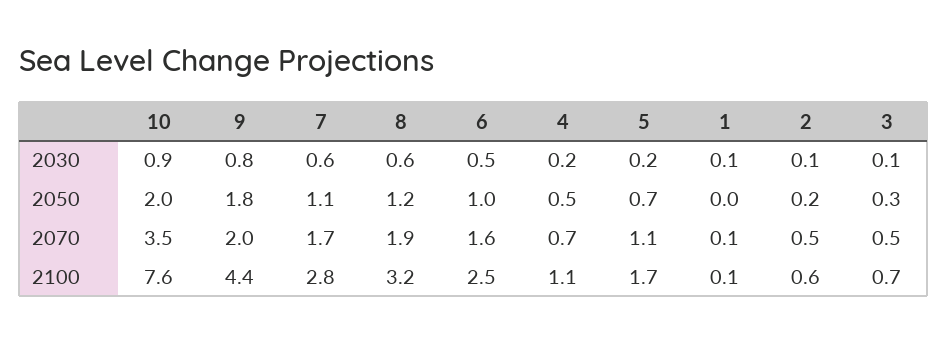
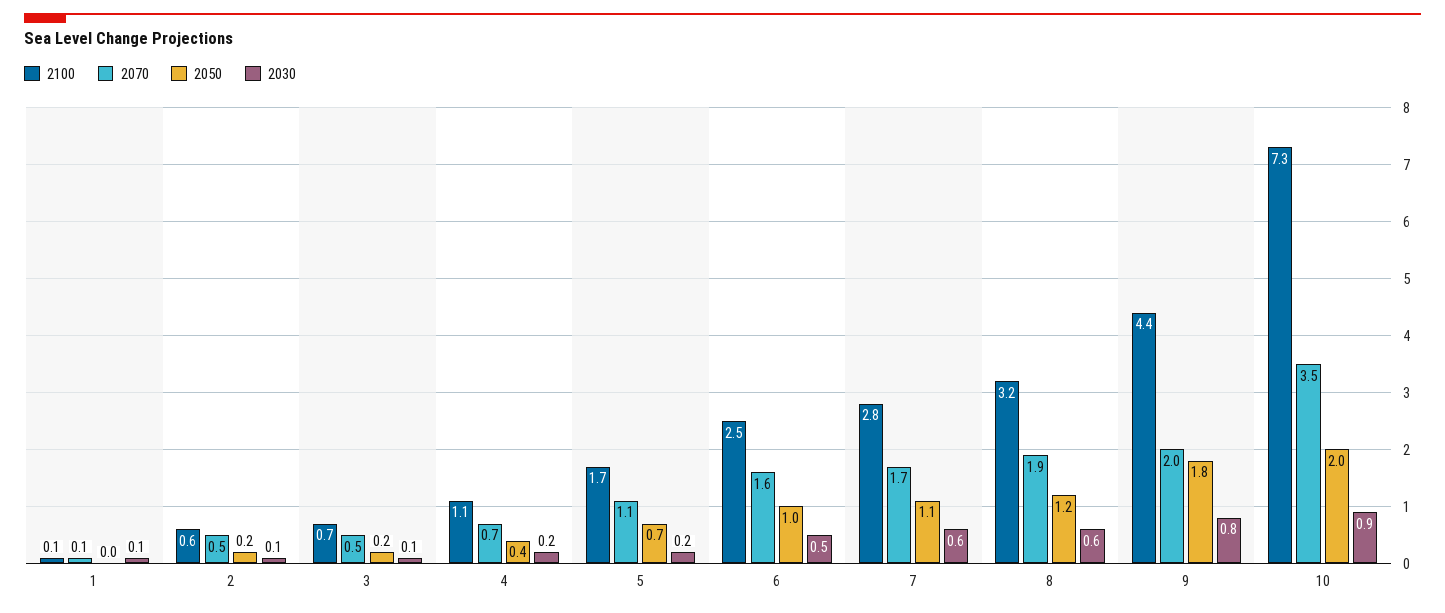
  {
    "2030": {
      "10": 0.9,
      "9": 0.8,
      "7": 0.6,
      "8": 0.6,
      "6": 0.5,
      "4": 0.2,
      "5": 0.2,
      "1": 0.1,
      "2": 0.1,
      "3": 0.1
    },
    "2050": {
      "10": 2,
      "9": 1.8,
      "7": 1.1,
      "8": 1.2,
      "6": 1,
-     "4": 0.5,
+     "4": 0.4,
      "5": 0.7,
      "1": 0,
      "2": 0.2,
-     "3": 0.3
+     "3": 0.2
    },
    "2070": {
      "10": 3.5,
      "9": 2,
      "7": 1.7,
      "8": 1.9,
      "6": 1.6,
      "4": 0.7,
      "5": 1.1,
      "1": 0.1,
      "2": 0.5,
      "3": 0.5
    },
    "2100": {
-     "10": 7.6,
+     "10": 7.3,
      "9": 4.4,
      "7": 2.8,
      "8": 3.2,
      "6": 2.5,
      "4": 1.1,
      "5": 1.7,
      "1": 0.1,
      "2": 0.6,
      "3": 0.7
    }
  }

